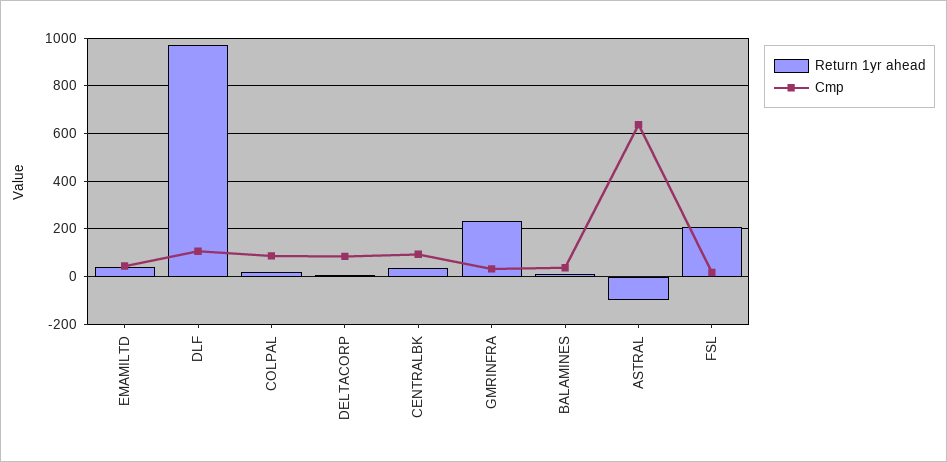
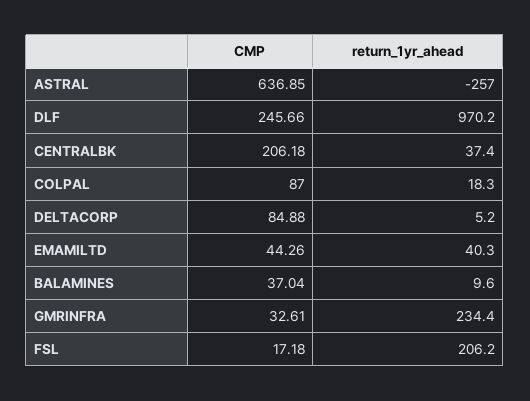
  {
    "Return 1yr ahead": {
      "EMAMILTD": 40.3,
      "DLF": 970.2,
      "COLPAL": 18.3,
      "DELTACORP": 5.2,
      "CENTRALBK": 37.4,
      "GMRINFRA": 234.4,
      "BALAMINES": 9.6,
-     "ASTRAL": -100,
+     "ASTRAL": -257,
      "FSL": 206.2
    },
    "Cmp": {
      "EMAMILTD": 44.26,
-     "DLF": 100,
+     "DLF": 245.66,
      "COLPAL": 87,
      "DELTACORP": 84.88,
-     "CENTRALBK": 100,
+     "CENTRALBK": 206.18,
      "GMRINFRA": 32.61,
      "BALAMINES": 37.04,
      "ASTRAL": 636.85,
      "FSL": 17.18
    }
  }

